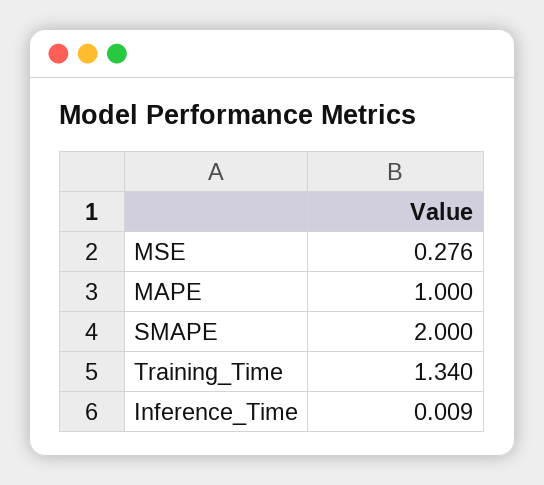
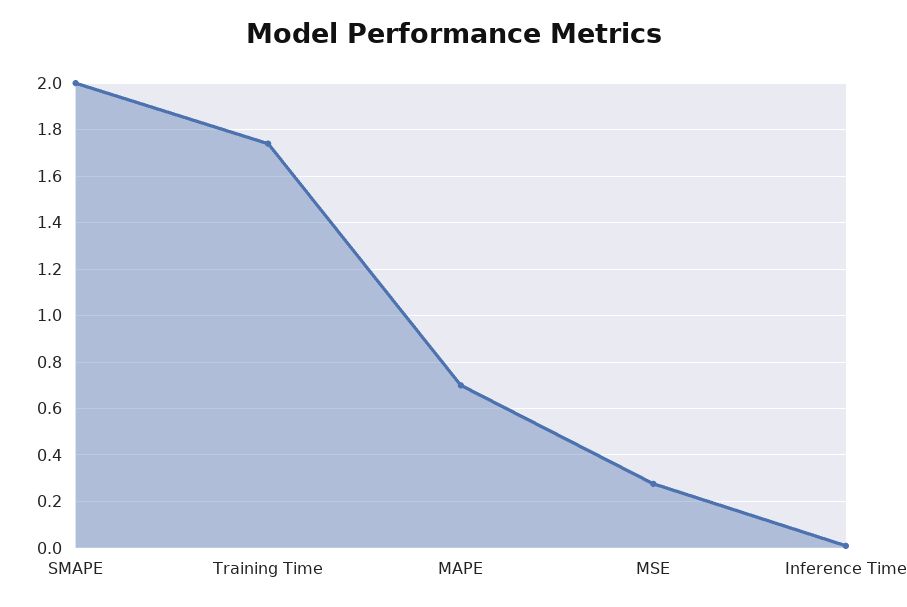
  {
    "MSE": 0.276,
-   "MAPE": 1,
+   "MAPE": 0.7,
    "SMAPE": 2,
-   "Training_Time": 1.34,
+   "Training_Time": 1.75,
    "Inference_Time": 0.009
  }

